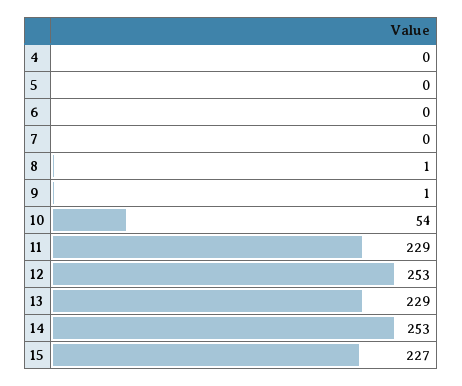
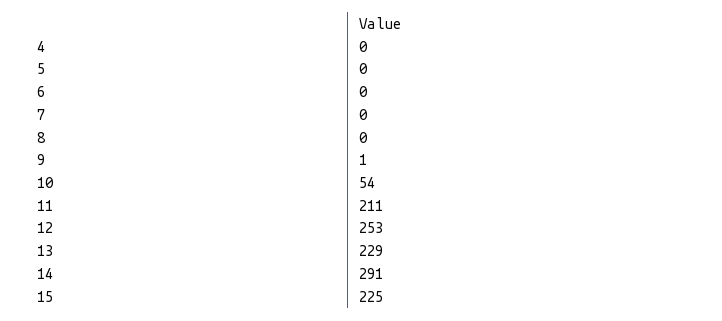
  {
    "4": 0,
    "5": 0,
    "6": 0,
    "7": 0,
-   "8": 1,
+   "8": 0,
    "9": 1,
    "10": 54,
-   "11": 229,
+   "11": 211,
    "12": 253,
    "13": 229,
-   "14": 253,
+   "14": 291,
-   "15": 227
+   "15": 225
  }

